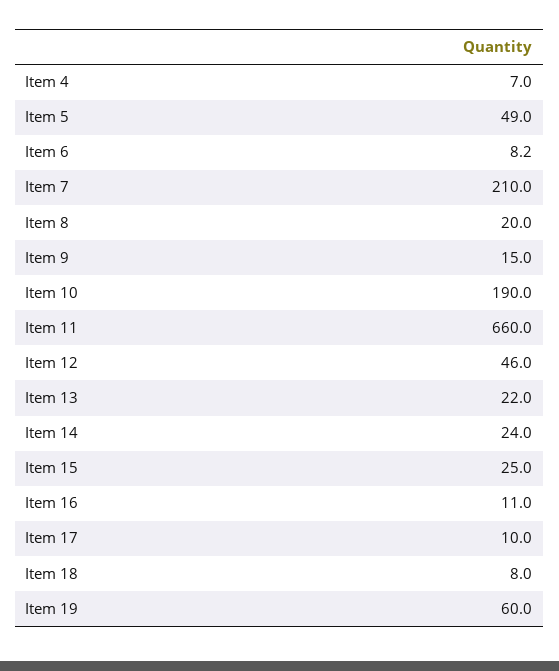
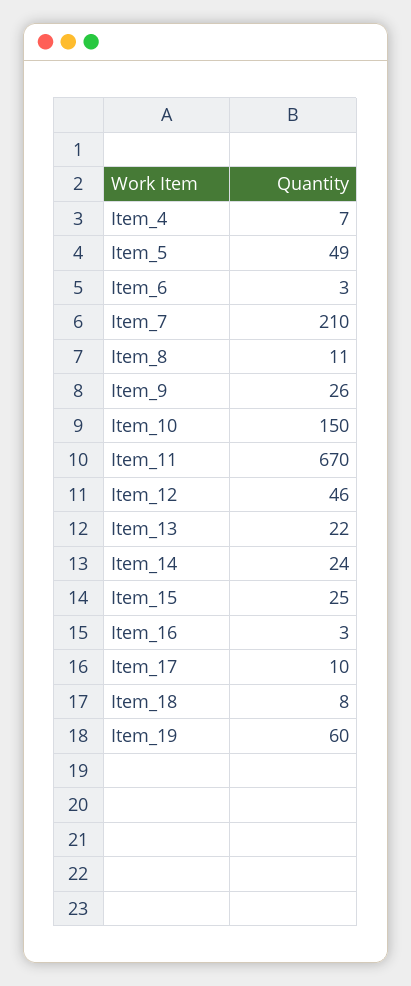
  {
    "Item 4": 7,
    "Item 5": 49,
-   "Item 6": 8.2,
+   "Item 6": 3,
    "Item 7": 210,
-   "Item 8": 20,
+   "Item 8": 11,
-   "Item 9": 15,
+   "Item 9": 26,
-   "Item 10": 190,
+   "Item 10": 150,
-   "Item 11": 660,
+   "Item 11": 670,
    "Item 12": 46,
    "Item 13": 22,
    "Item 14": 24,
    "Item 15": 25,
-   "Item 16": 11,
+   "Item 16": 3,
    "Item 17": 10,
    "Item 18": 8,
    "Item 19": 60
  }

